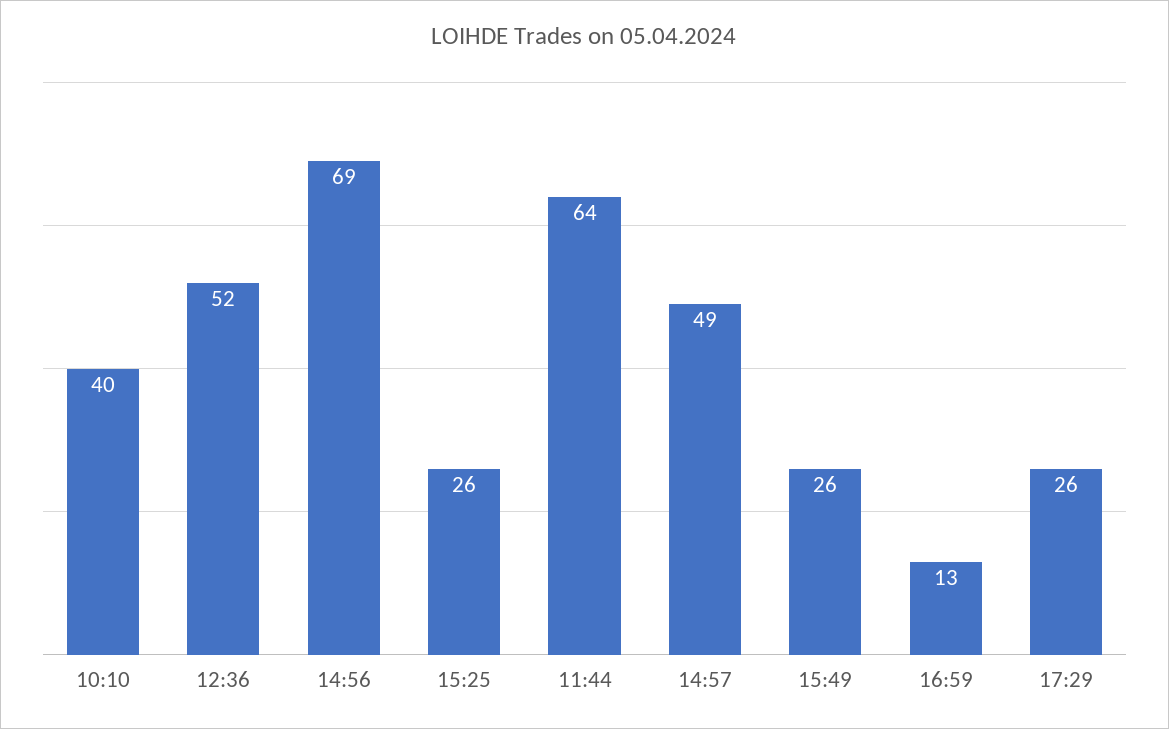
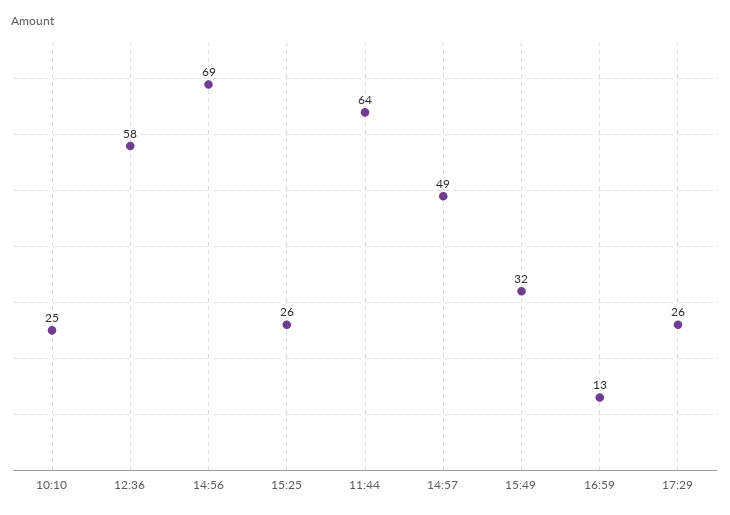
  {
-   "10:10": 40,
+   "10:10": 25,
-   "12:36": 52,
+   "12:36": 58,
    "14:56": 69,
    "15:25": 26,
    "11:44": 64,
    "14:57": 49,
-   "15:49": 26,
+   "15:49": 32,
    "16:59": 13,
    "17:29": 26
  }

